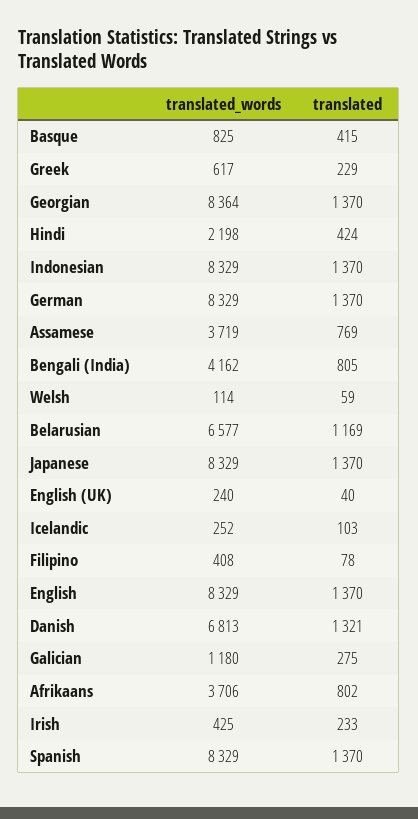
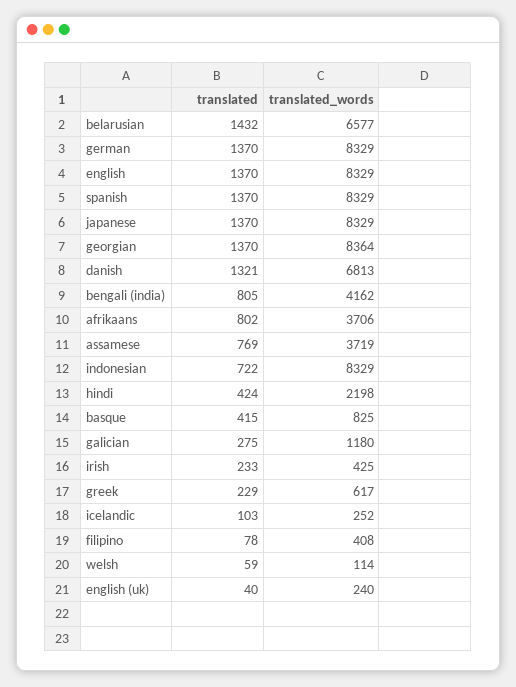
  {
    "translated_words": {
      "Basque": 825,
      "Greek": 617,
      "Georgian": 8364,
      "Hindi": 2198,
      "Indonesian": 8329,
      "German": 8329,
      "Assamese": 3719,
      "Bengali (India)": 4162,
      "Welsh": 114,
      "Belarusian": 6577,
      "Japanese": 8329,
      "English (UK)": 240,
      "Icelandic": 252,
      "Filipino": 408,
      "English": 8329,
      "Danish": 6813,
      "Galician": 1180,
      "Afrikaans": 3706,
      "Irish": 425,
      "Spanish": 8329
    },
    "translated": {
      "Basque": 415,
      "Greek": 229,
      "Georgian": 1370,
      "Hindi": 424,
-     "Indonesian": 1370,
+     "Indonesian": 722,
      "German": 1370,
      "Assamese": 769,
      "Bengali (India)": 805,
      "Welsh": 59,
-     "Belarusian": 1169,
+     "Belarusian": 1432,
      "Japanese": 1370,
      "English (UK)": 40,
      "Icelandic": 103,
      "Filipino": 78,
      "English": 1370,
      "Danish": 1321,
      "Galician": 275,
      "Afrikaans": 802,
      "Irish": 233,
      "Spanish": 1370
    }
  }

